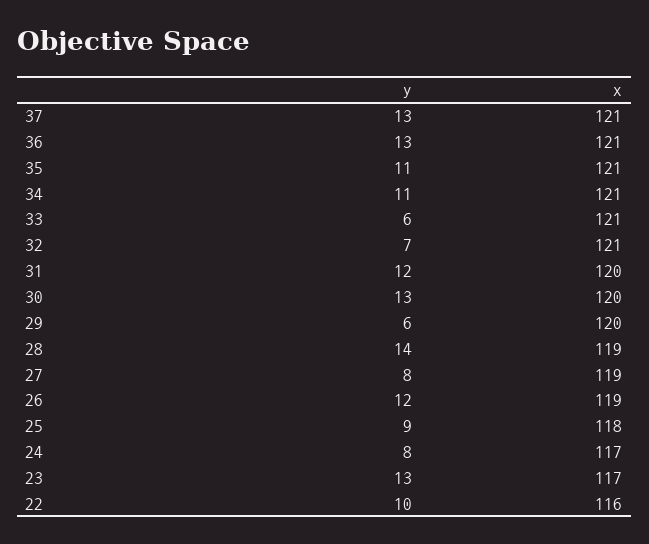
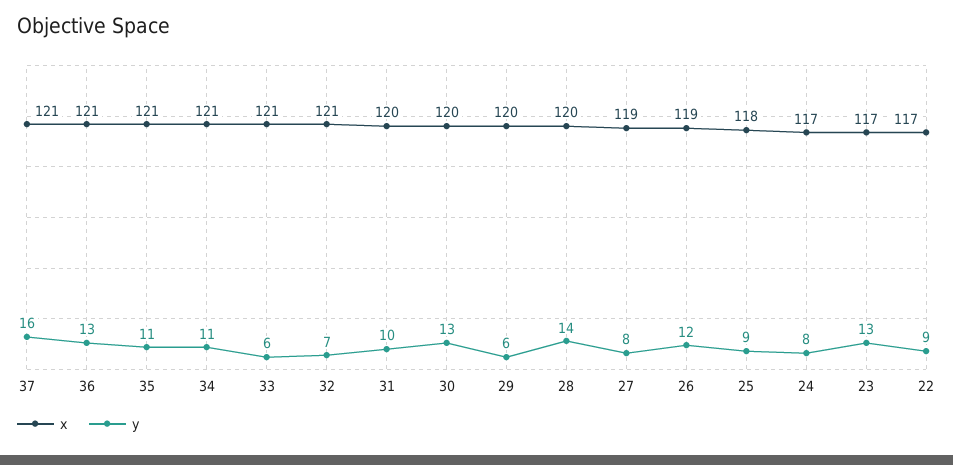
  {
    "y": {
-     "37": 13,
+     "37": 16,
      "36": 13,
      "35": 11,
      "34": 11,
      "33": 6,
      "32": 7,
-     "31": 12,
+     "31": 10,
      "30": 13,
      "29": 6,
      "28": 14,
      "27": 8,
      "26": 12,
      "25": 9,
      "24": 8,
      "23": 13,
-     "22": 10
+     "22": 9
    },
    "x": {
      "37": 121,
      "36": 121,
      "35": 121,
      "34": 121,
      "33": 121,
      "32": 121,
      "31": 120,
      "30": 120,
      "29": 120,
-     "28": 119,
+     "28": 120,
      "27": 119,
      "26": 119,
      "25": 118,
      "24": 117,
      "23": 117,
-     "22": 116
+     "22": 117
    }
  }

